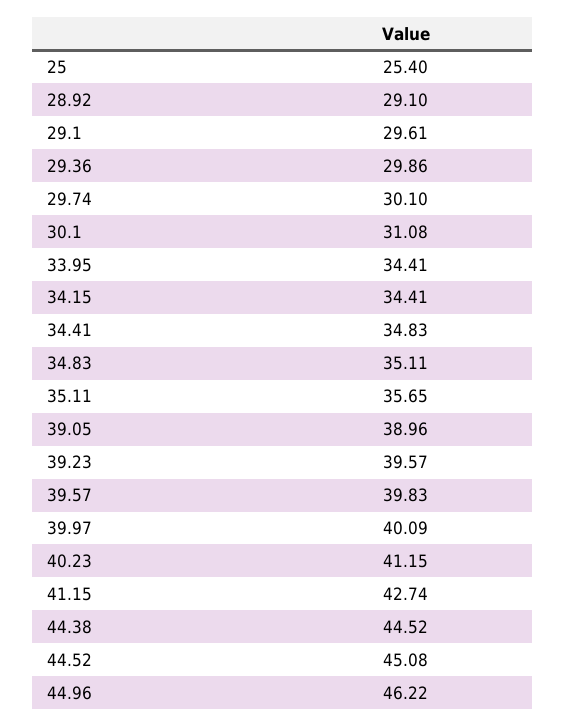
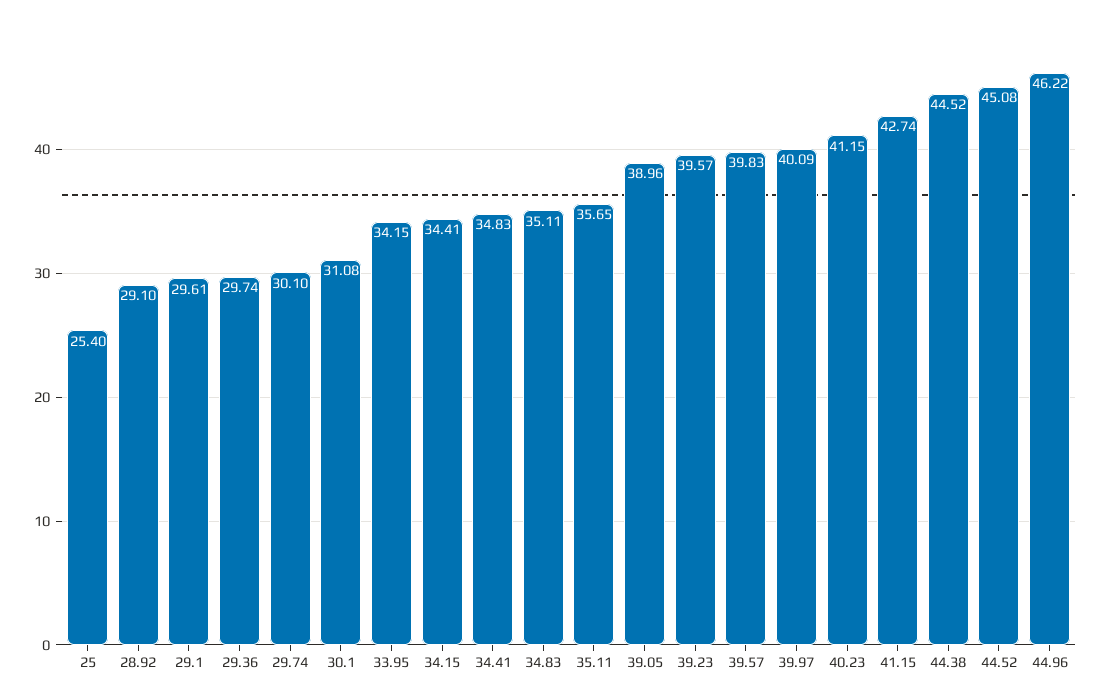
  {
    "25": 25.4,
    "28.92": 29.1,
    "29.1": 29.61,
-   "29.36": 29.86,
+   "29.36": 29.74,
    "29.74": 30.1,
    "30.1": 31.08,
-   "33.95": 34.41,
+   "33.95": 34.15,
    "34.15": 34.41,
    "34.41": 34.83,
    "34.83": 35.11,
    "35.11": 35.65,
    "39.05": 38.96,
    "39.23": 39.57,
    "39.57": 39.83,
    "39.97": 40.09,
    "40.23": 41.15,
    "41.15": 42.74,
    "44.38": 44.52,
    "44.52": 45.08,
    "44.96": 46.22
  }

